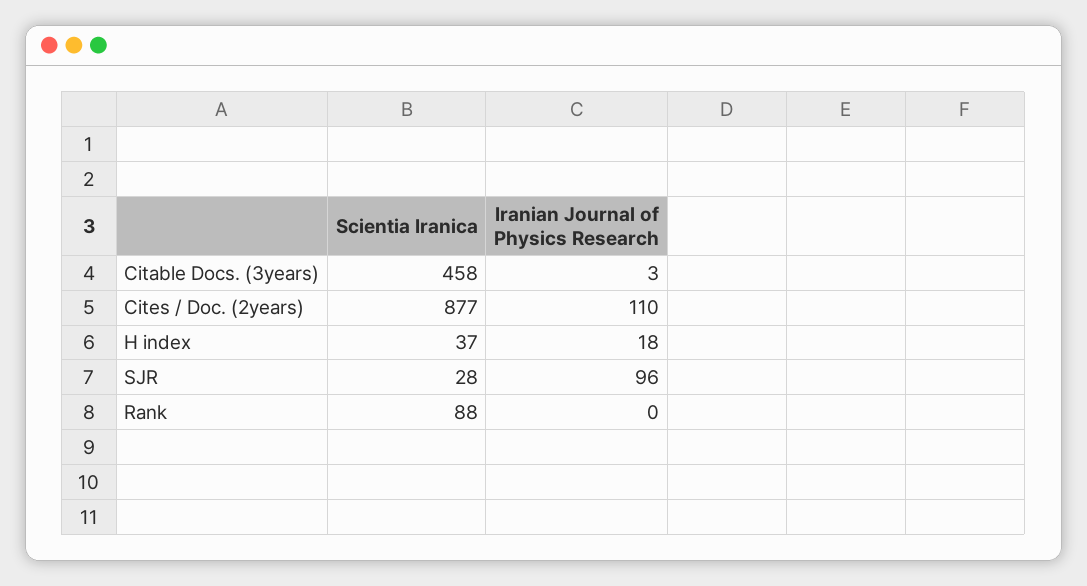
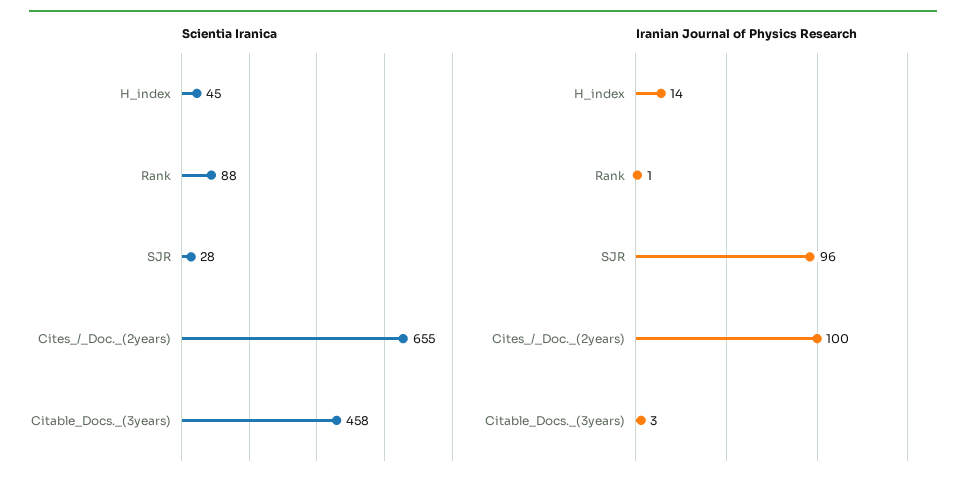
  {
    "Scientia Iranica": {
      "Citable Docs. (3years)": 458,
-     "Cites / Doc. (2years)": 877,
+     "Cites / Doc. (2years)": 655,
-     "H index": 37,
+     "H index": 45,
      "SJR": 28,
      "Rank": 88
    },
    "Iranian Journal of Physics Research": {
      "Citable Docs. (3years)": 3,
-     "Cites / Doc. (2years)": 110,
+     "Cites / Doc. (2years)": 100,
-     "H index": 18,
+     "H index": 14,
      "SJR": 96,
-     "Rank": 0
+     "Rank": 1
    }
  }

